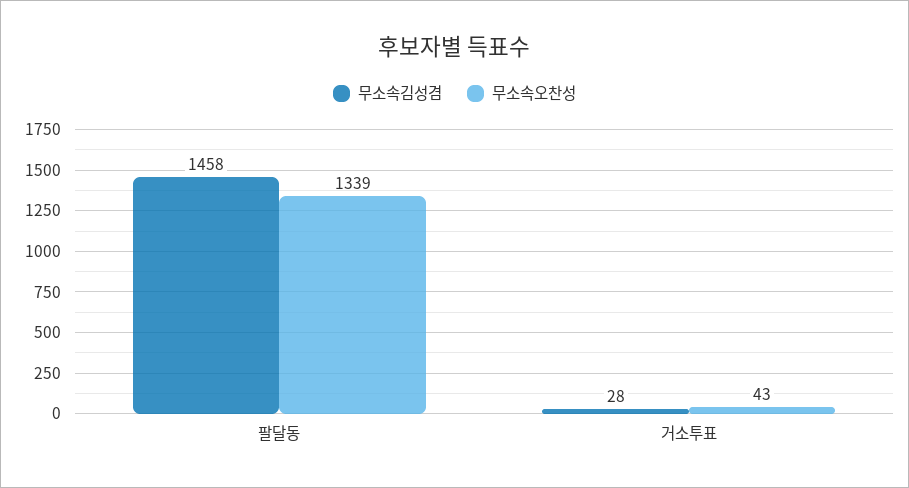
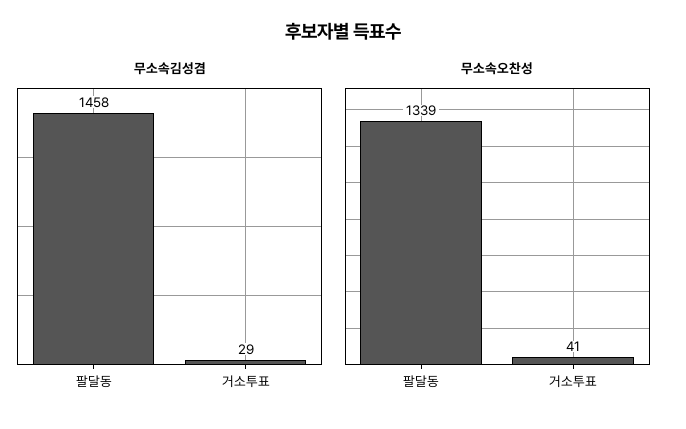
  {
    "무소속김성겸": {
      "팔달동": 1458,
-     "거소투표": 28
+     "거소투표": 29
    },
    "무소속오찬성": {
      "팔달동": 1339,
-     "거소투표": 43
+     "거소투표": 41
    }
  }

